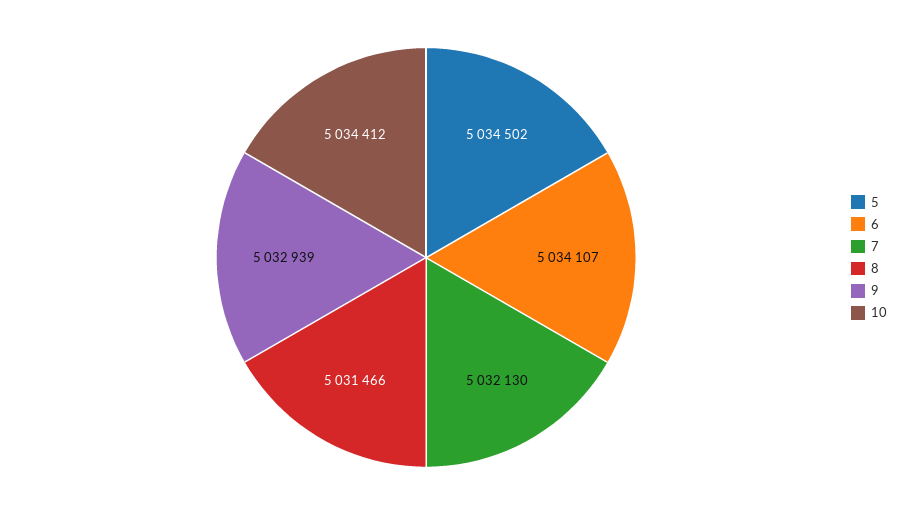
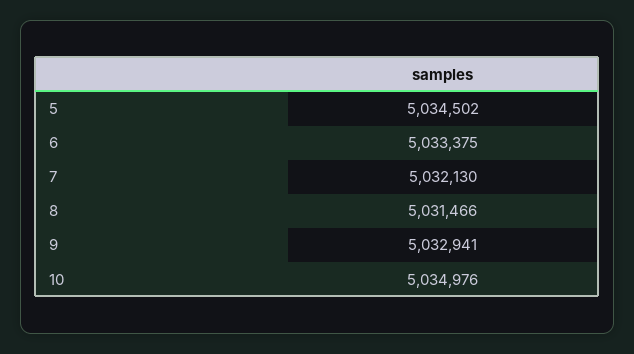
  {
    "5": 5034502,
-   "6": 5034107,
+   "6": 5033375,
    "7": 5032130,
    "8": 5031466,
-   "9": 5032939,
+   "9": 5032941,
-   "10": 5034412
+   "10": 5034976
  }

